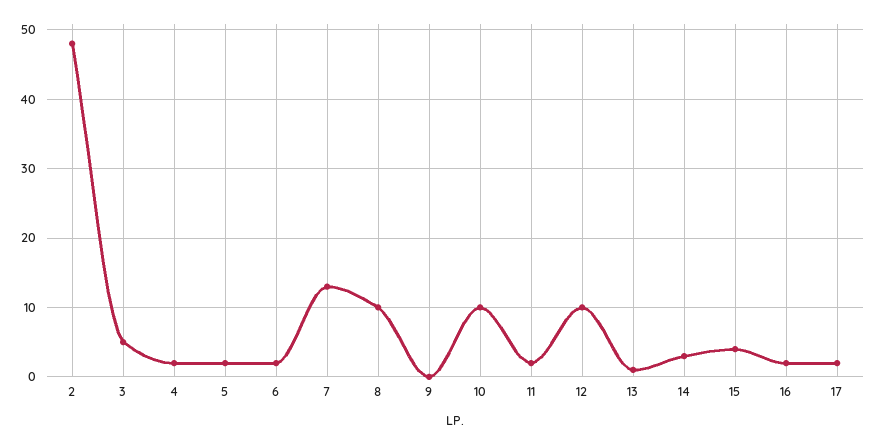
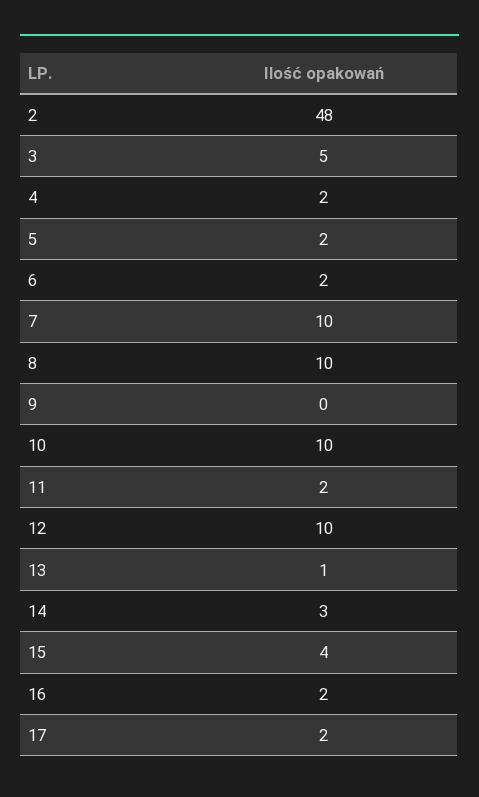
  {
    "2": 48,
    "3": 5,
    "4": 2,
    "5": 2,
    "6": 2,
-   "7": 13,
+   "7": 10,
    "8": 10,
    "9": 0,
    "10": 10,
    "11": 2,
    "12": 10,
    "13": 1,
    "14": 3,
    "15": 4,
    "16": 2,
    "17": 2
  }

